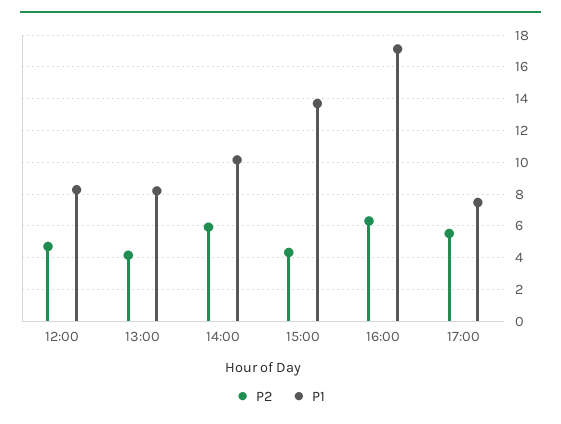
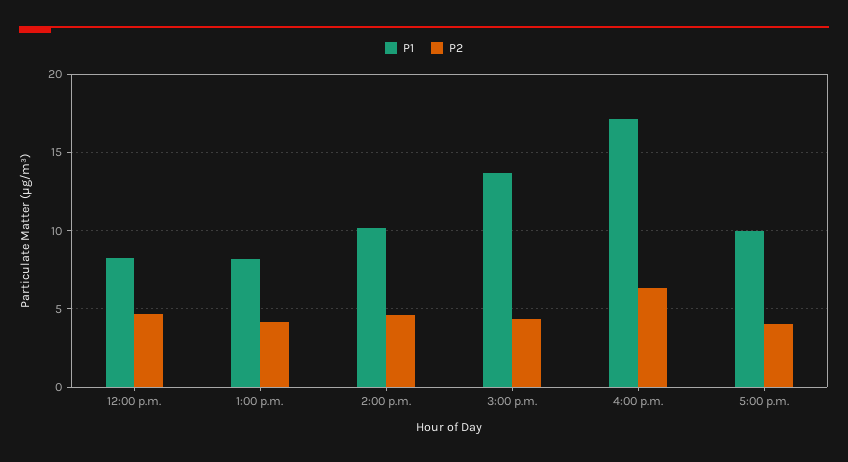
  {
    "P2": {
      "12:00": 4.5,
      "13:00": 4,
-     "14:00": 6,
+     "14:00": 4.5,
      "15:00": 4.5,
      "16:00": 6.5,
-     "17:00": 5.5
+     "17:00": 4
    },
    "P1": {
      "12:00": 8.5,
      "13:00": 8,
      "14:00": 10,
      "15:00": 13.5,
      "16:00": 17,
-     "17:00": 7.5
+     "17:00": 10
    }
  }

